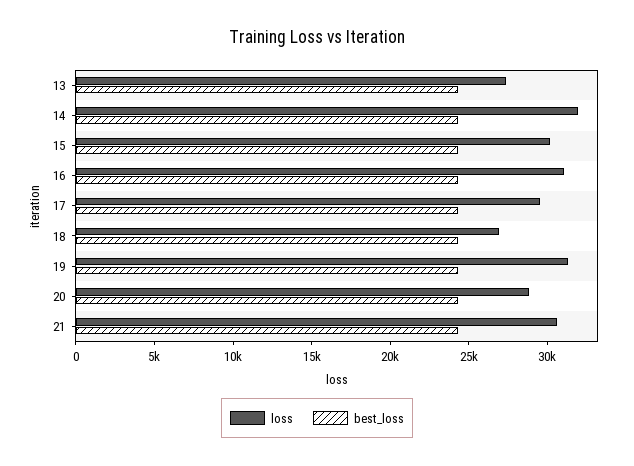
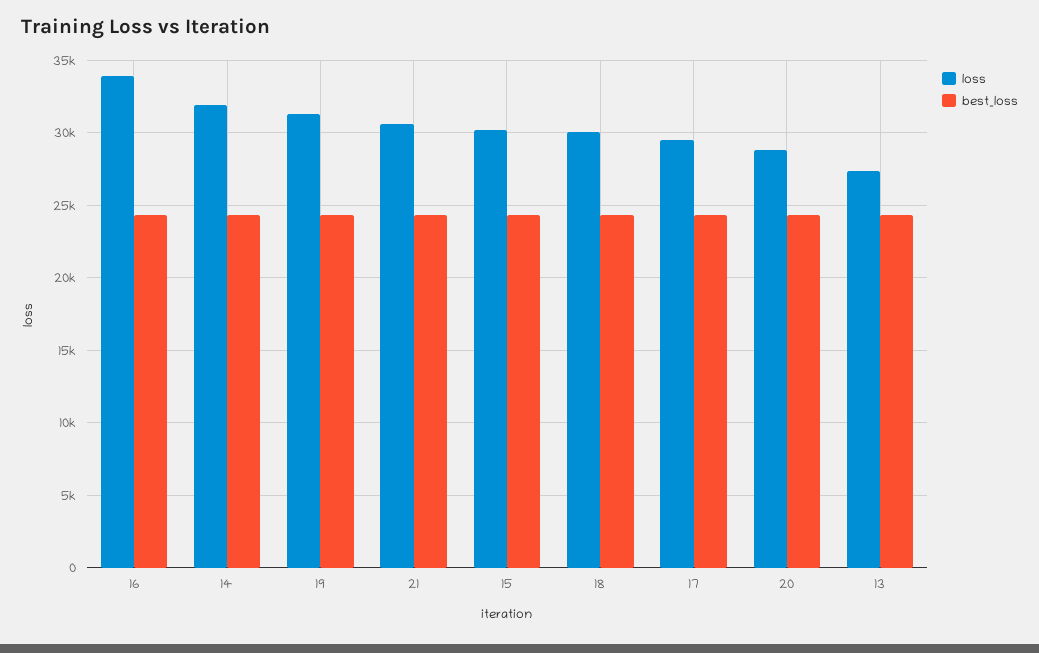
  {
    "loss": {
      "13": 27500,
      "14": 32000,
      "15": 30000,
-     "16": 31000,
+     "16": 34000,
      "17": 29500,
-     "18": 27000,
+     "18": 30000,
      "19": 31500,
      "20": 29000,
      "21": 30500
    },
    "best_loss": {
      "13": 24500,
      "14": 24500,
      "15": 24500,
      "16": 24500,
      "17": 24500,
      "18": 24500,
      "19": 24500,
      "20": 24500,
      "21": 24500
    }
  }

